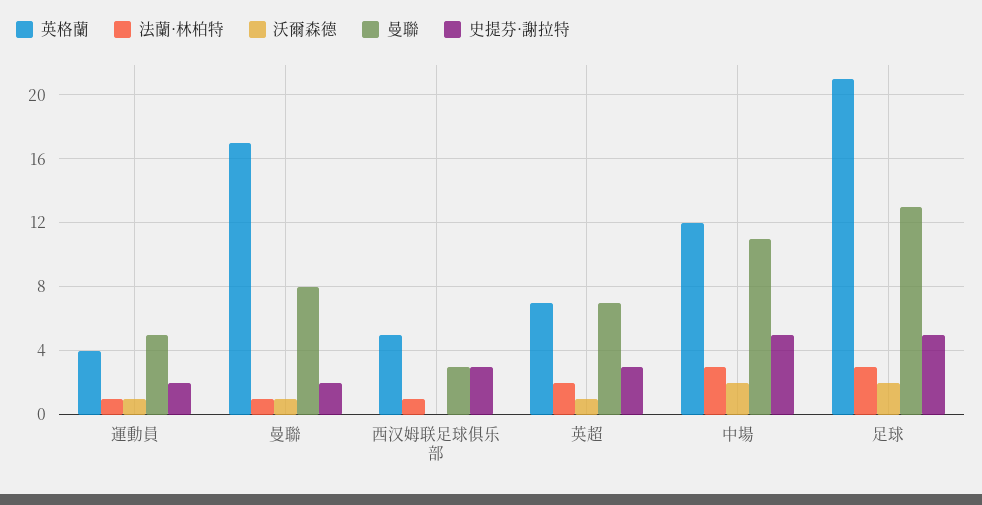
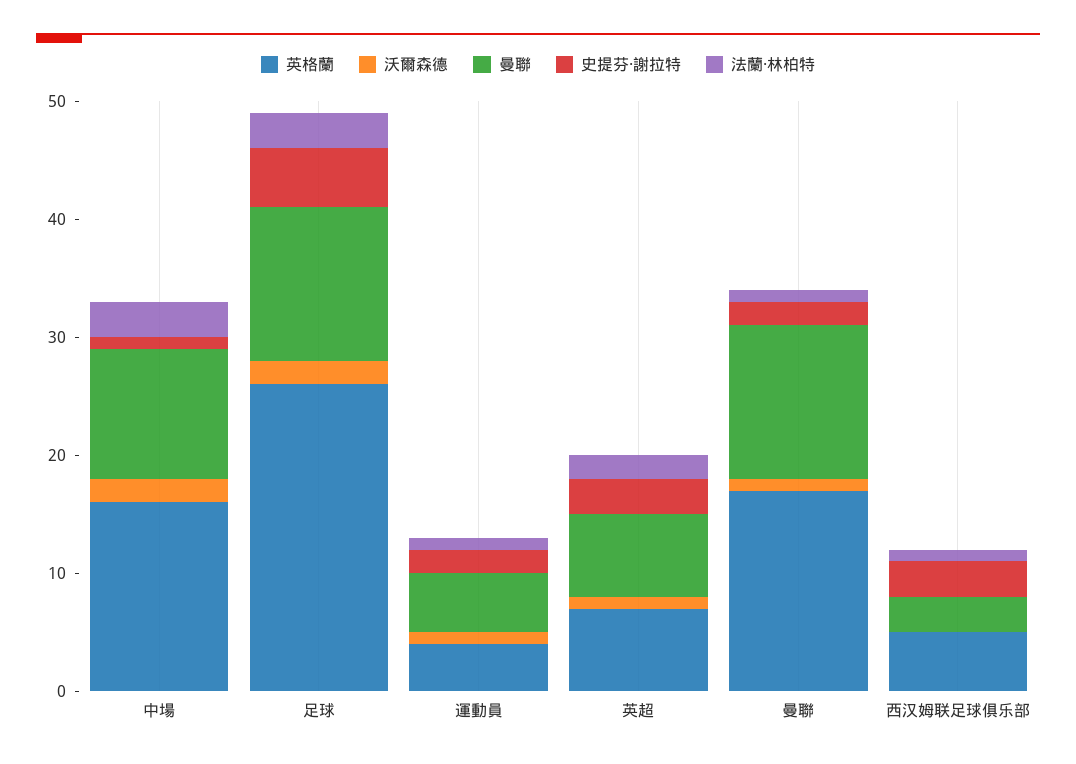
  {
    "英格蘭": {
      "運動員": 4,
      "曼聯": 17,
      "西汉姆联足球俱乐部": 5,
      "英超": 7,
-     "中場": 12,
+     "中場": 16,
-     "足球": 21
+     "足球": 26
    },
    "法蘭·林柏特": {
      "運動員": 1,
      "曼聯": 1,
      "西汉姆联足球俱乐部": 1,
      "英超": 2,
      "中場": 3,
      "足球": 3
    },
    "沃爾森德": {
      "運動員": 1,
      "曼聯": 1,
      "西汉姆联足球俱乐部": 0,
      "英超": 1,
      "中場": 2,
      "足球": 2
    },
    "曼聯": {
      "運動員": 5,
-     "曼聯": 8,
+     "曼聯": 13,
      "西汉姆联足球俱乐部": 3,
      "英超": 7,
      "中場": 11,
      "足球": 13
    },
    "史提芬·謝拉特": {
      "運動員": 2,
      "曼聯": 2,
      "西汉姆联足球俱乐部": 3,
      "英超": 3,
-     "中場": 5,
+     "中場": 1,
      "足球": 5
    }
  }

